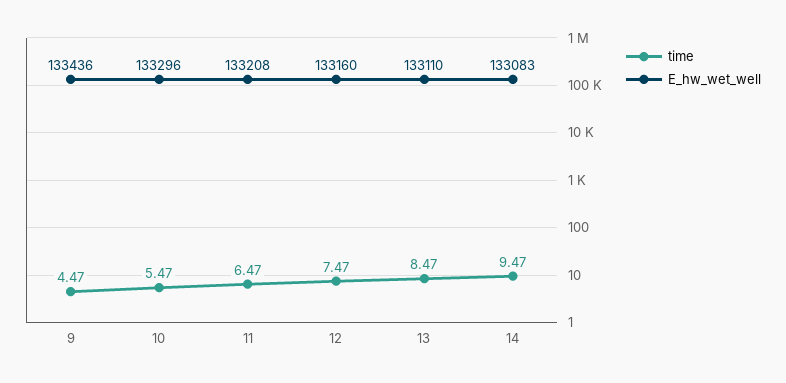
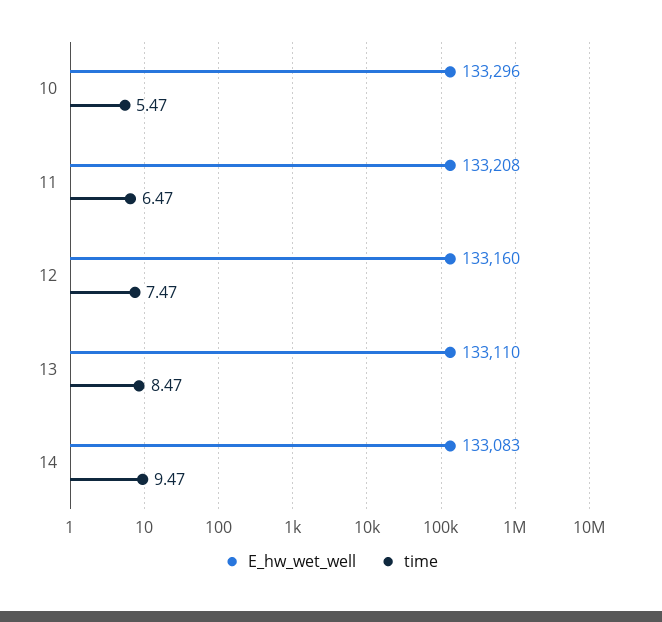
  {
    "time": {
-     "9": 4.47,
      "10": 5.47,
      "11": 6.47,
      "12": 7.47,
      "13": 8.47,
      "14": 9.47
    },
    "E_hw_wet_well": {
-     "9": 133436,
      "10": 133296,
      "11": 133208,
      "12": 133160,
      "13": 133110,
      "14": 133083
    }
  }

